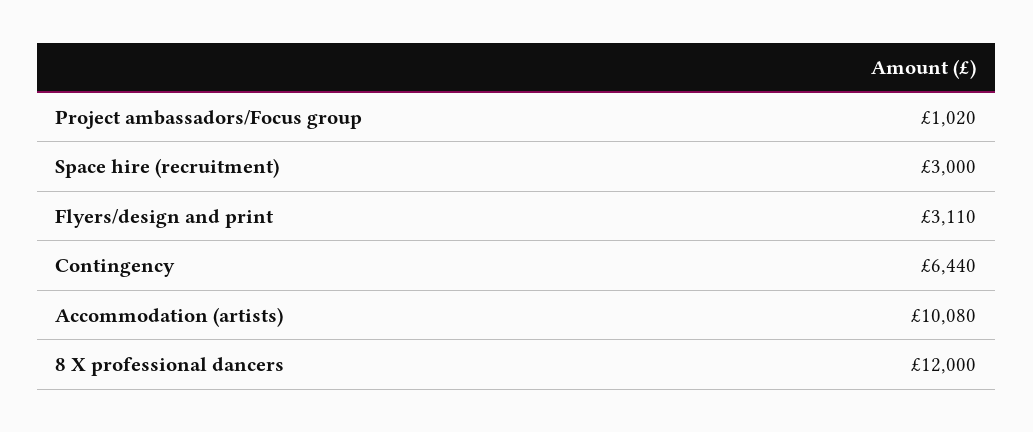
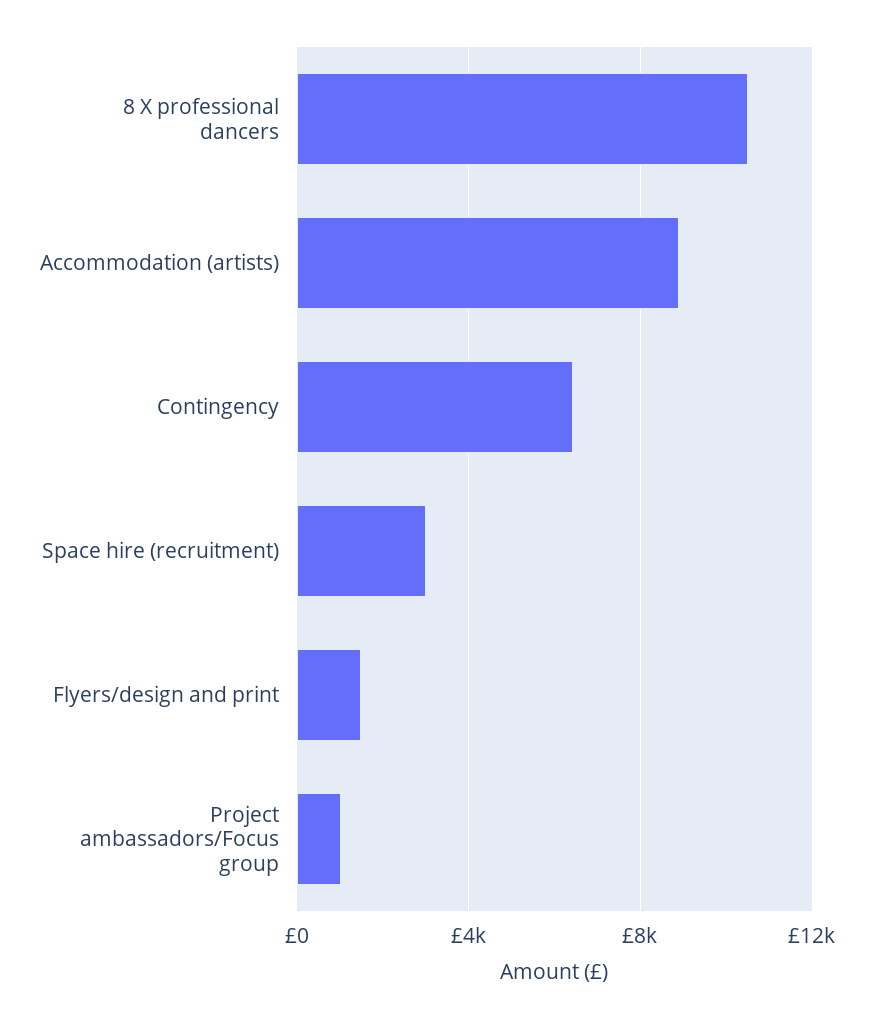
  {
    "Project ambassadors/Focus group": 1020,
    "Space hire (recruitment)": 3000,
-   "Flyers/design and print": 3110,
+   "Flyers/design and print": 1500,
    "Contingency": 6440,
-   "Accommodation (artists)": 10080,
+   "Accommodation (artists)": 9000,
-   "8 X professional dancers": 12000
+   "8 X professional dancers": 10500
  }

